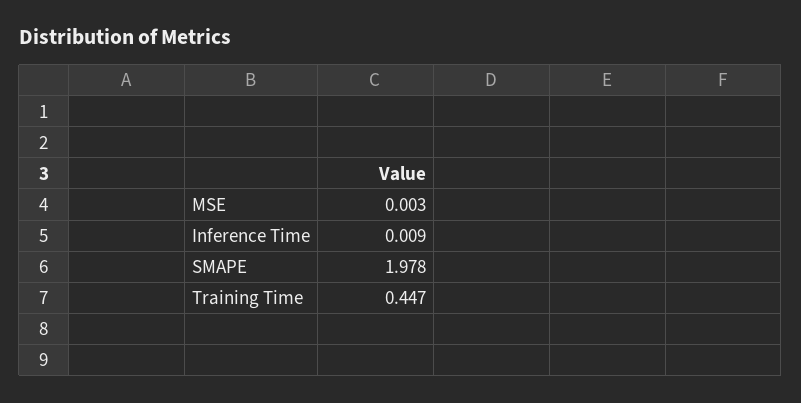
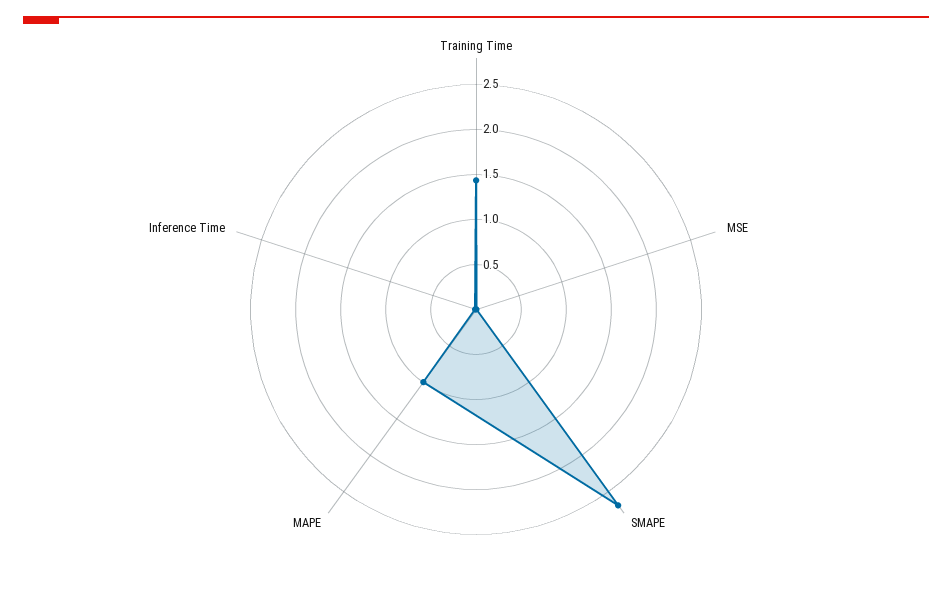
  {
    "MSE": 0.003,
    "Inference Time": 0.009,
-   "SMAPE": 1.978,
+   "SMAPE": 2.7,
-   "Training Time": 0.447
+   "Training Time": 1.4,
+   "MAPE": 1
  }

